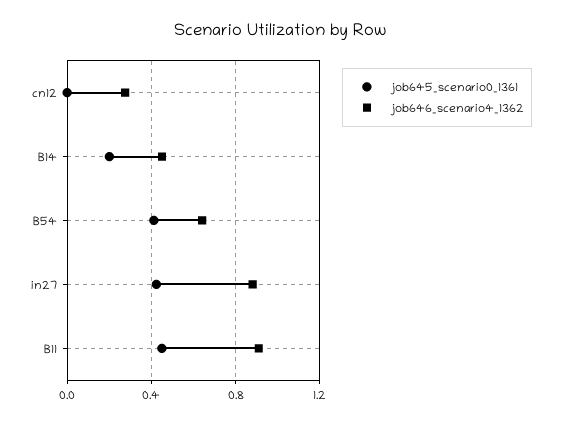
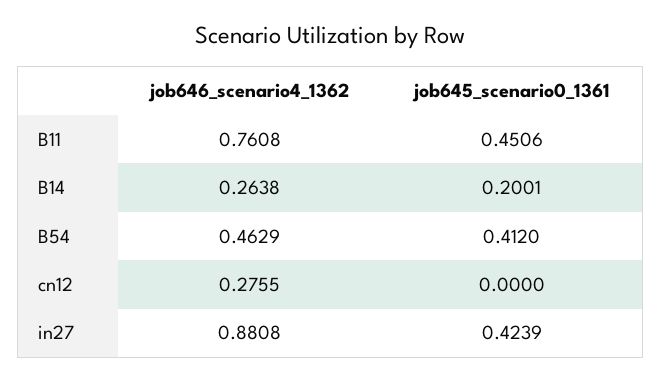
  {
    "job645_scenario0_1361": {
      "cn12": 0,
      "B14": 0.2001,
      "B54": 0.412,
      "in27": 0.4239,
      "B11": 0.4506
    },
    "job646_scenario4_1362": {
      "cn12": 0.2755,
-     "B14": 0.45,
+     "B14": 0.2638,
-     "B54": 0.65,
+     "B54": 0.4629,
      "in27": 0.8808,
-     "B11": 0.9
+     "B11": 0.7608
    }
  }

